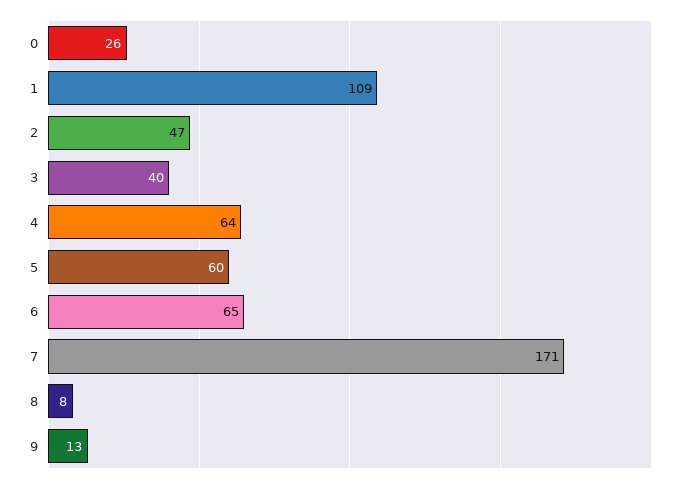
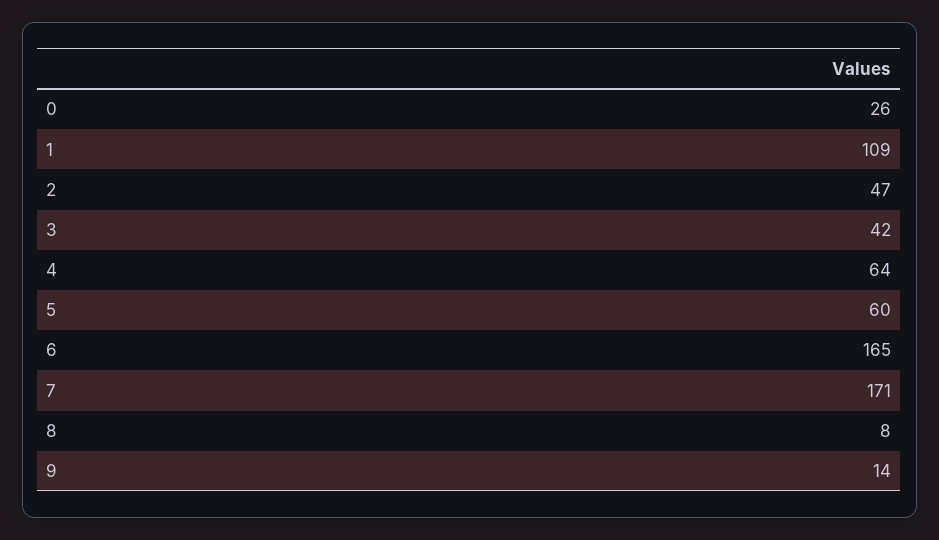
  {
    "0": 26,
    "1": 109,
    "2": 47,
-   "3": 40,
+   "3": 42,
    "4": 64,
    "5": 60,
-   "6": 65,
+   "6": 165,
    "7": 171,
    "8": 8,
-   "9": 13
+   "9": 14
  }

